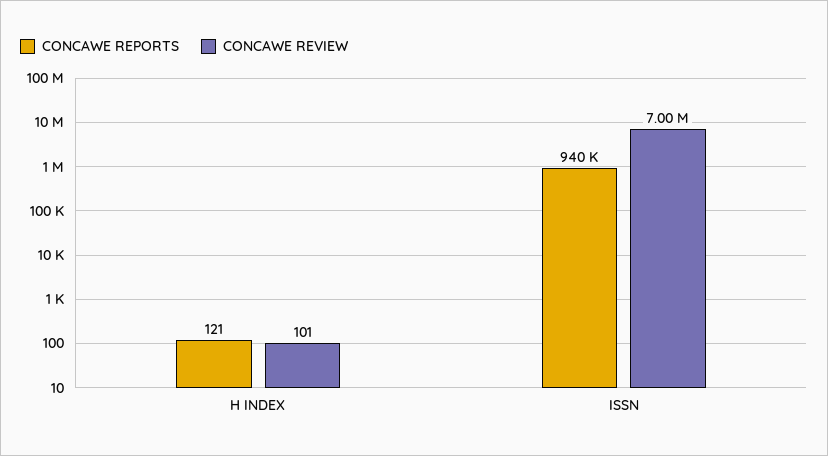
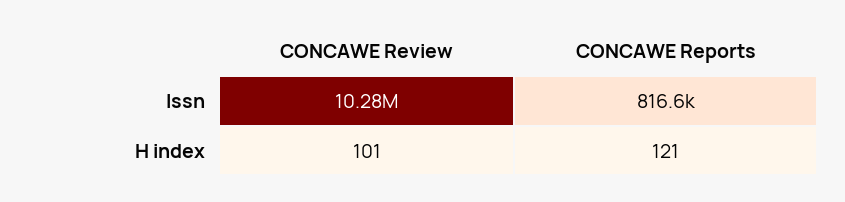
  {
    "CONCAWE REPORTS": {
      "H INDEX": 121,
-     "ISSN": 940000
+     "ISSN": 816600
    },
    "CONCAWE REVIEW": {
      "H INDEX": 101,
-     "ISSN": 7000000
+     "ISSN": 10280000
    }
  }

